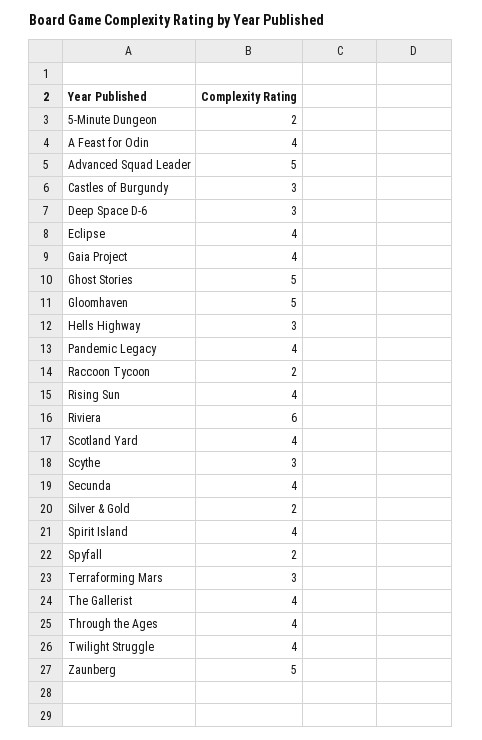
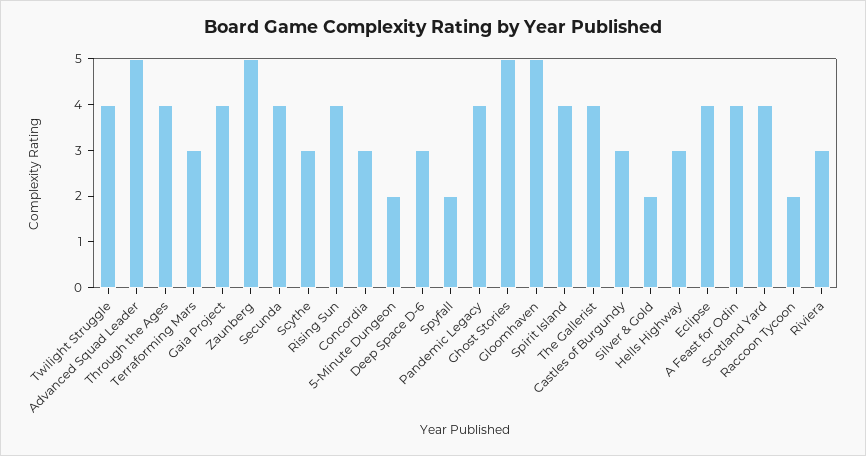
  {
    "5-Minute Dungeon": 2,
    "A Feast for Odin": 4,
    "Advanced Squad Leader": 5,
    "Castles of Burgundy": 3,
    "Deep Space D-6": 3,
    "Eclipse": 4,
    "Gaia Project": 4,
    "Ghost Stories": 5,
    "Gloomhaven": 5,
    "Hells Highway": 3,
    "Pandemic Legacy": 4,
    "Raccoon Tycoon": 2,
    "Rising Sun": 4,
-   "Riviera": 6,
+   "Riviera": 3,
    "Scotland Yard": 4,
    "Scythe": 3,
    "Secunda": 4,
    "Silver & Gold": 2,
    "Spirit Island": 4,
    "Spyfall": 2,
    "Terraforming Mars": 3,
    "The Gallerist": 4,
    "Through the Ages": 4,
    "Twilight Struggle": 4,
-   "Zaunberg": 5
+   "Zaunberg": 5,
+   "Concordia": 3
  }

